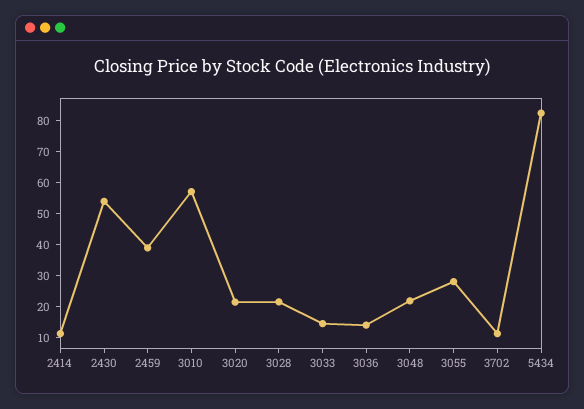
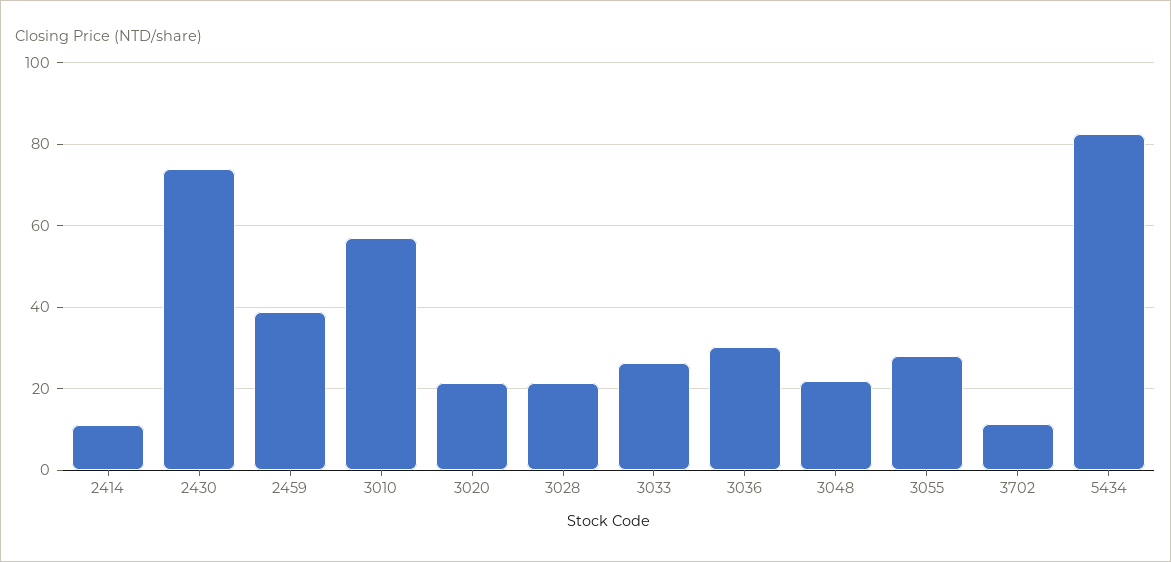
  {
    "2414": 12,
-   "2430": 55,
+   "2430": 74,
    "2459": 38,
    "3010": 58,
    "3020": 22,
    "3028": 22,
-   "3033": 15,
+   "3033": 26,
-   "3036": 15,
+   "3036": 30,
    "3048": 22,
    "3055": 28,
    "3702": 12,
    "5434": 82
  }

